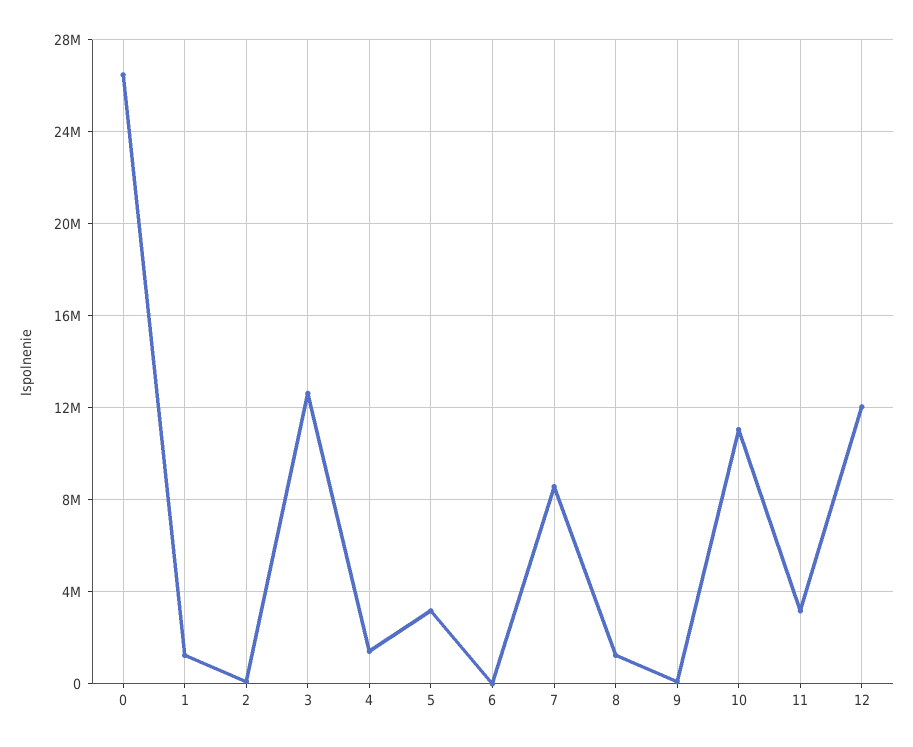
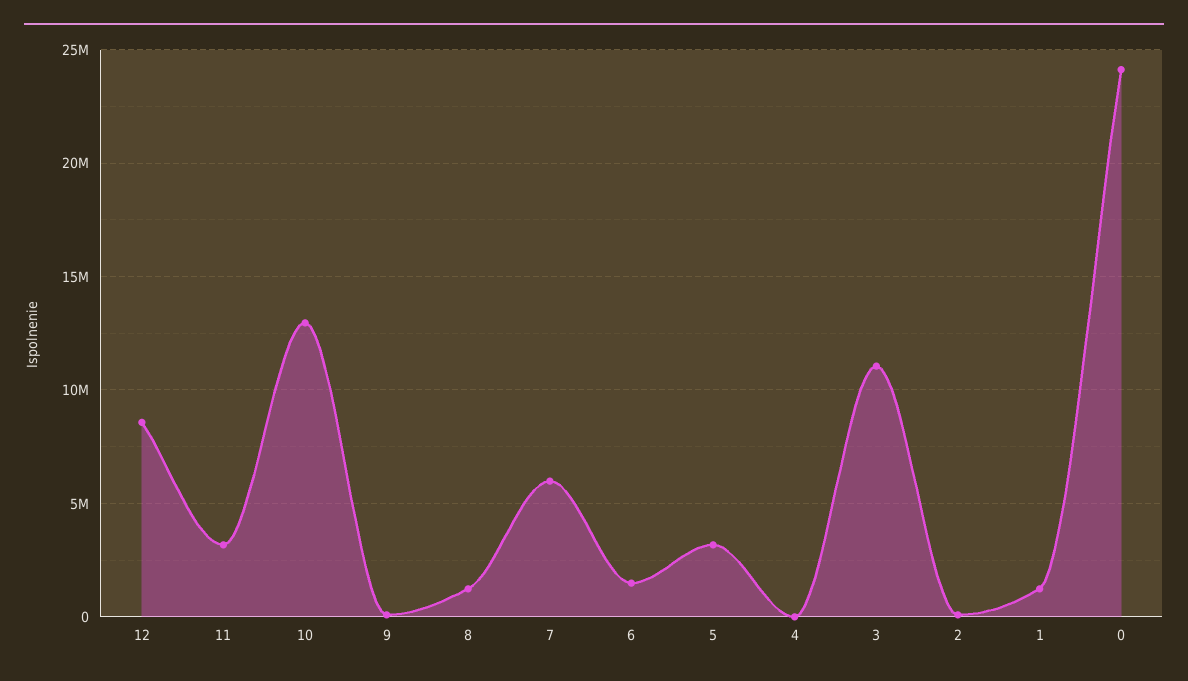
  {
-   "0": 26500000,
+   "0": 24000000,
    "1": 1000000,
    "2": 0,
-   "3": 12500000,
+   "3": 11000000,
-   "4": 1500000,
+   "4": 0,
    "5": 3000000,
-   "6": 0,
+   "6": 1500000,
-   "7": 8500000,
+   "7": 6000000,
    "8": 1000000,
    "9": 0,
-   "10": 11000000,
+   "10": 13000000,
    "11": 3000000,
-   "12": 12000000
+   "12": 8500000
  }

